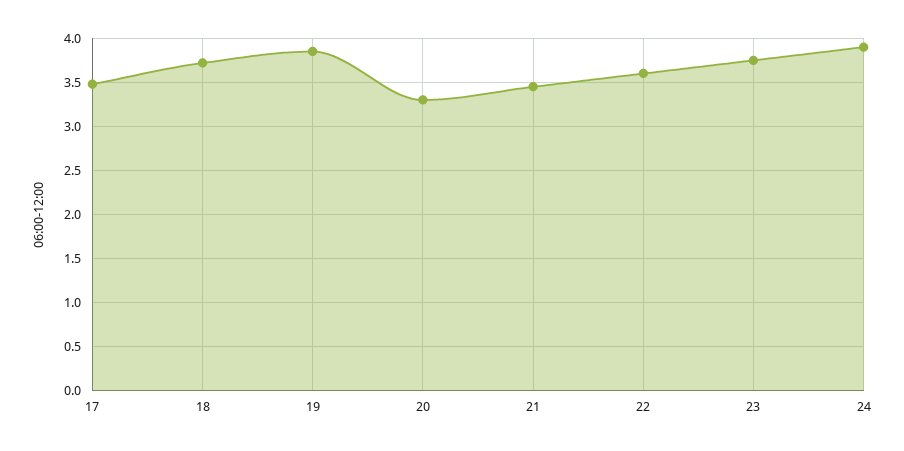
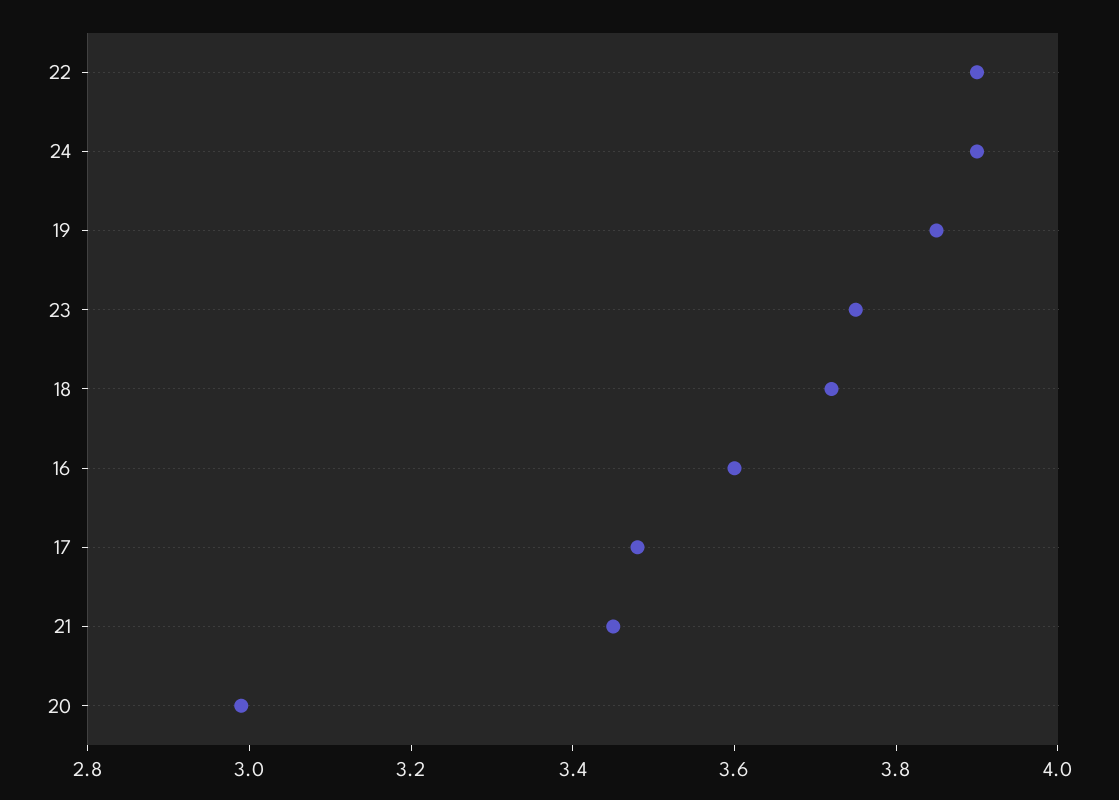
  {
    "17": 3.5,
    "18": 3.7,
    "19": 3.85,
-   "20": 3.3,
+   "20": 3,
    "21": 3.45,
-   "22": 3.6,
+   "22": 3.9,
    "23": 3.75,
-   "24": 3.9
+   "24": 3.9,
+   "16": 3.6
  }

